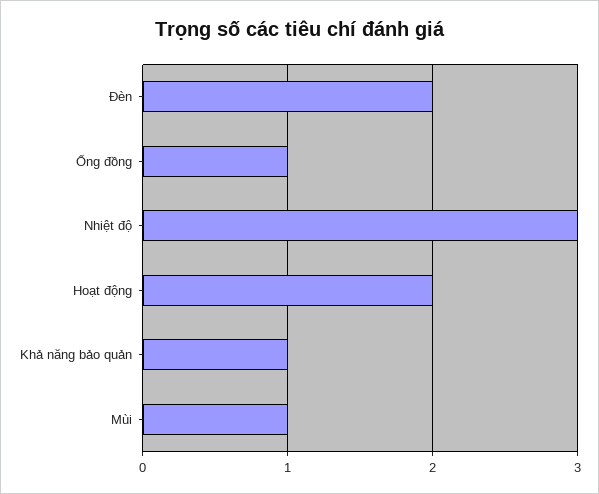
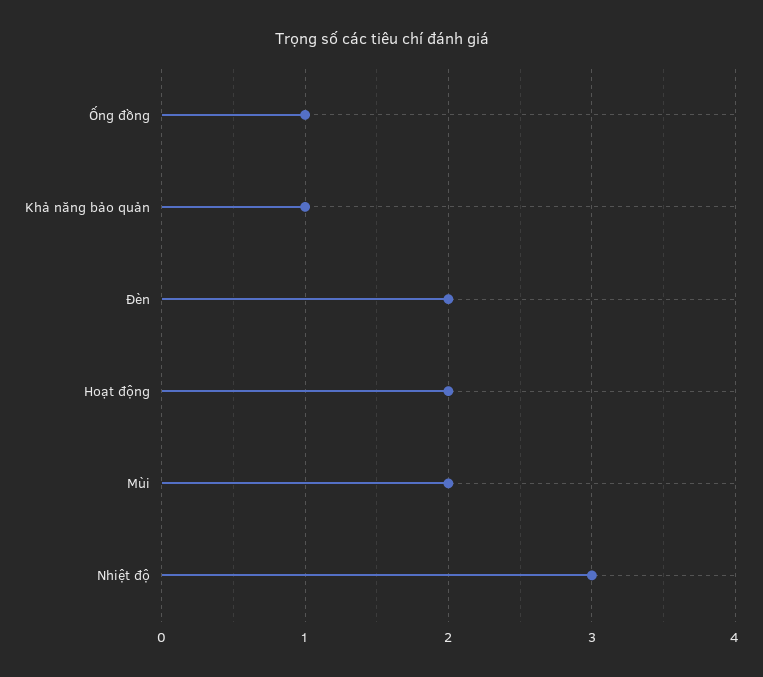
  {
    "Đèn": 2,
    "Ống đồng": 1,
    "Nhiệt độ": 3,
    "Hoạt động": 2,
    "Khả năng bảo quản": 1,
-   "Mùi": 1
+   "Mùi": 2
  }

